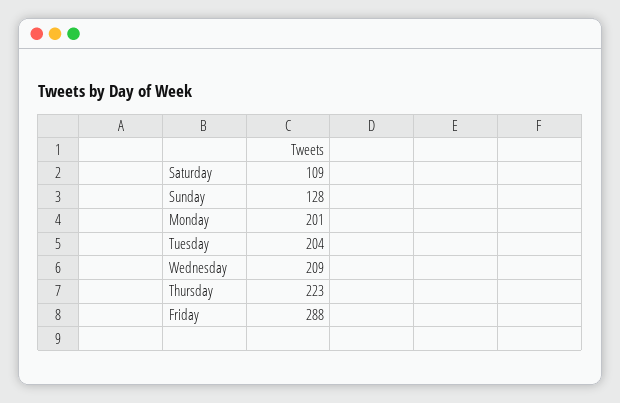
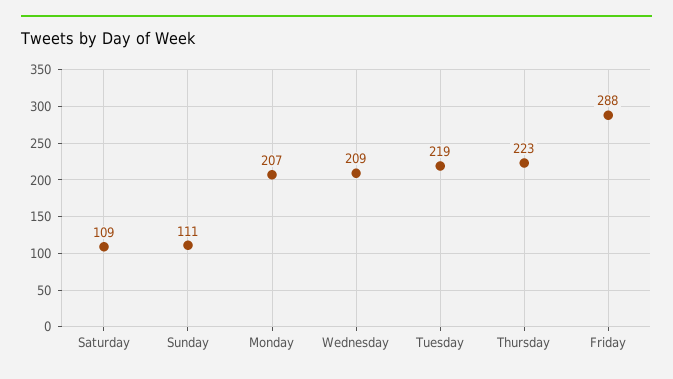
  {
    "Saturday": 109,
-   "Sunday": 128,
+   "Sunday": 111,
-   "Monday": 201,
+   "Monday": 207,
-   "Tuesday": 204,
+   "Tuesday": 219,
    "Wednesday": 209,
    "Thursday": 223,
    "Friday": 288
  }

